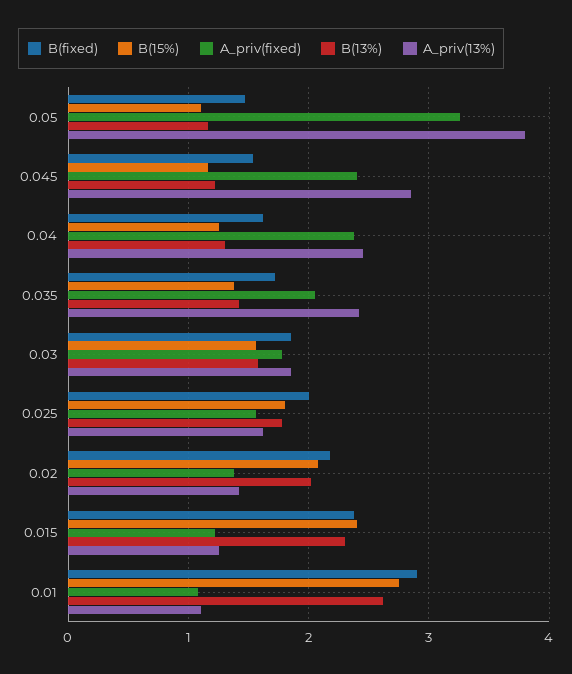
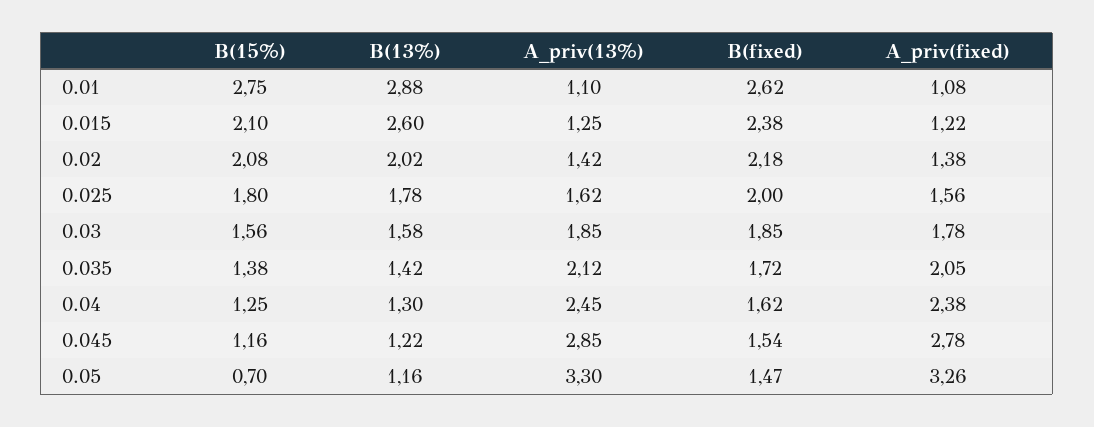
  {
    "B(fixed)": {
      "0.05": 1.47,
      "0.045": 1.54,
      "0.04": 1.62,
      "0.035": 1.72,
      "0.03": 1.85,
      "0.025": 2,
      "0.02": 2.18,
      "0.015": 2.38,
-     "0.01": 2.9
+     "0.01": 2.62
    },
    "B(15%)": {
-     "0.05": 1.1,
+     "0.05": 0.7,
      "0.045": 1.16,
      "0.04": 1.25,
      "0.035": 1.38,
      "0.03": 1.56,
      "0.025": 1.8,
      "0.02": 2.08,
-     "0.015": 2.4,
+     "0.015": 2.1,
      "0.01": 2.75
    },
    "A_priv(fixed)": {
      "0.05": 3.26,
-     "0.045": 2.4,
+     "0.045": 2.78,
      "0.04": 2.38,
      "0.035": 2.05,
      "0.03": 1.78,
      "0.025": 1.56,
      "0.02": 1.38,
      "0.015": 1.22,
      "0.01": 1.08
    },
    "B(13%)": {
      "0.05": 1.16,
      "0.045": 1.22,
      "0.04": 1.3,
      "0.035": 1.42,
      "0.03": 1.58,
      "0.025": 1.78,
      "0.02": 2.02,
-     "0.015": 2.3,
+     "0.015": 2.6,
-     "0.01": 2.6
+     "0.01": 2.88
    },
    "A_priv(13%)": {
-     "0.05": 3.8,
+     "0.05": 3.3,
      "0.045": 2.85,
      "0.04": 2.45,
-     "0.035": 2.4,
+     "0.035": 2.12,
      "0.03": 1.85,
      "0.025": 1.62,
      "0.02": 1.42,
      "0.015": 1.25,
      "0.01": 1.1
    }
  }

